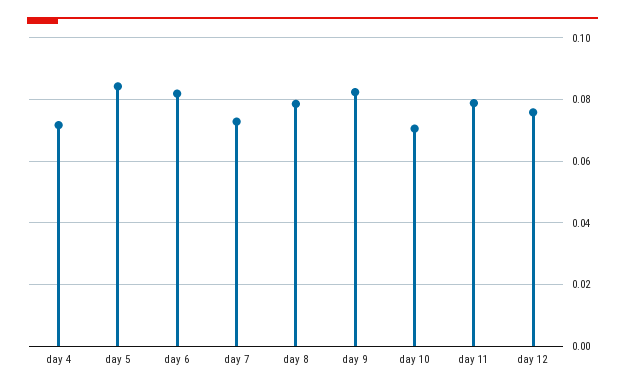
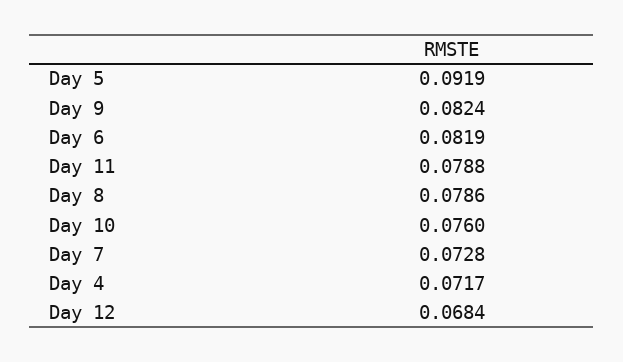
  {
    "day 4": 0.0717,
-   "day 5": 0.084,
+   "day 5": 0.0919,
    "day 6": 0.0819,
    "day 7": 0.0728,
    "day 8": 0.0786,
    "day 9": 0.0824,
-   "day 10": 0.07,
+   "day 10": 0.076,
    "day 11": 0.0788,
-   "day 12": 0.076
+   "day 12": 0.0684
  }

